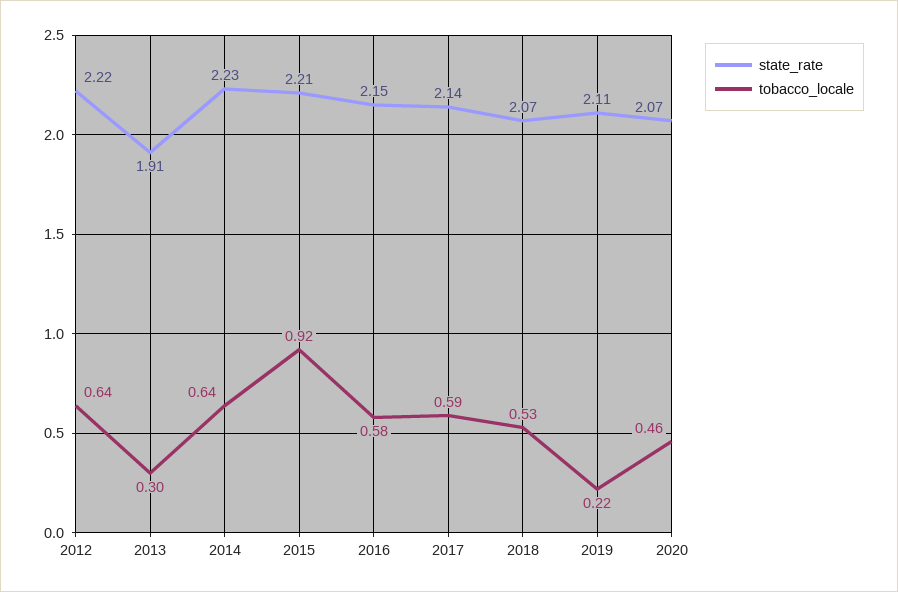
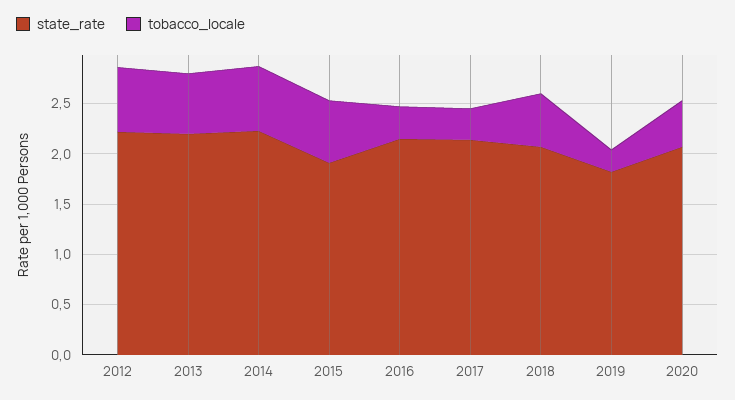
  {
    "state_rate": {
      "2012": 2.22,
-     "2013": 1.91,
+     "2013": 2.2,
      "2014": 2.23,
-     "2015": 2.21,
+     "2015": 1.9,
      "2016": 2.15,
      "2017": 2.14,
      "2018": 2.07,
-     "2019": 2.11,
+     "2019": 1.8,
      "2020": 2.07
    },
    "tobacco_locale": {
      "2012": 0.64,
-     "2013": 0.3,
+     "2013": 0.6,
      "2014": 0.64,
-     "2015": 0.92,
+     "2015": 0.6,
-     "2016": 0.58,
+     "2016": 0.3,
-     "2017": 0.59,
+     "2017": 0.3,
      "2018": 0.53,
      "2019": 0.22,
      "2020": 0.46
    }
  }

